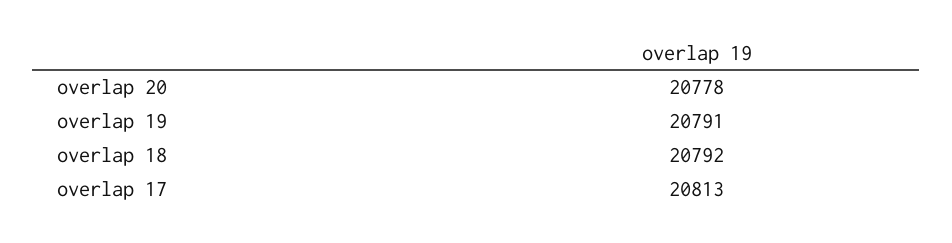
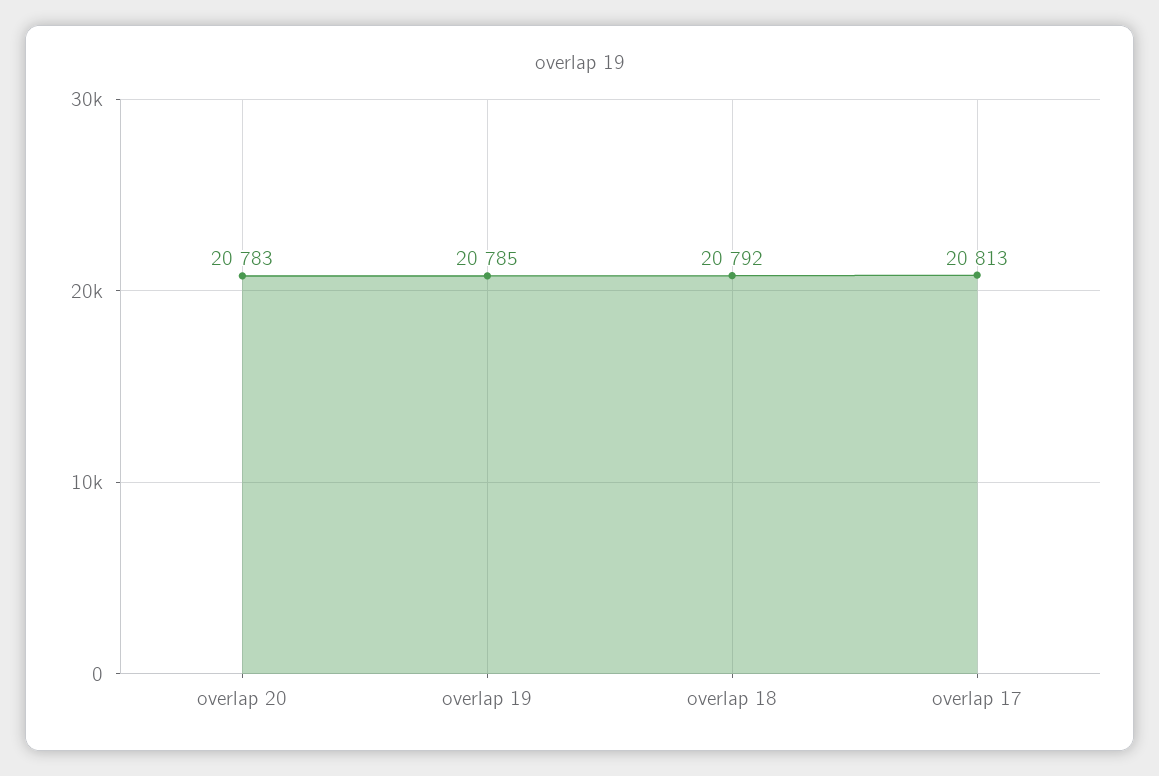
  {
-   "overlap 20": 20778,
+   "overlap 20": 20783,
-   "overlap 19": 20791,
+   "overlap 19": 20785,
    "overlap 18": 20792,
    "overlap 17": 20813
  }

